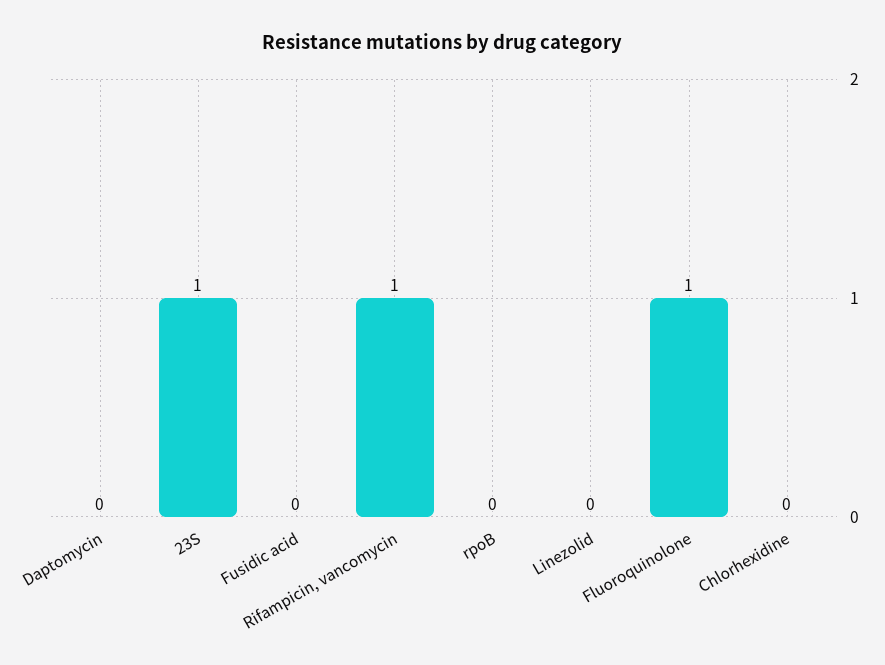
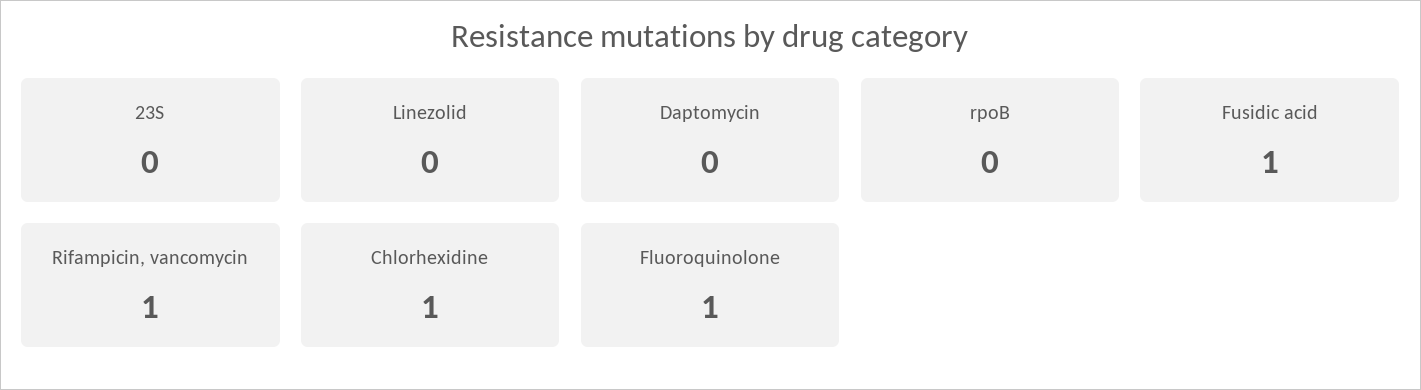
  {
    "Daptomycin": 0,
-   "23S": 1,
+   "23S": 0,
-   "Fusidic acid": 0,
+   "Fusidic acid": 1,
    "Rifampicin, vancomycin": 1,
    "rpoB": 0,
    "Linezolid": 0,
    "Fluoroquinolone": 1,
-   "Chlorhexidine": 0
+   "Chlorhexidine": 1
  }

